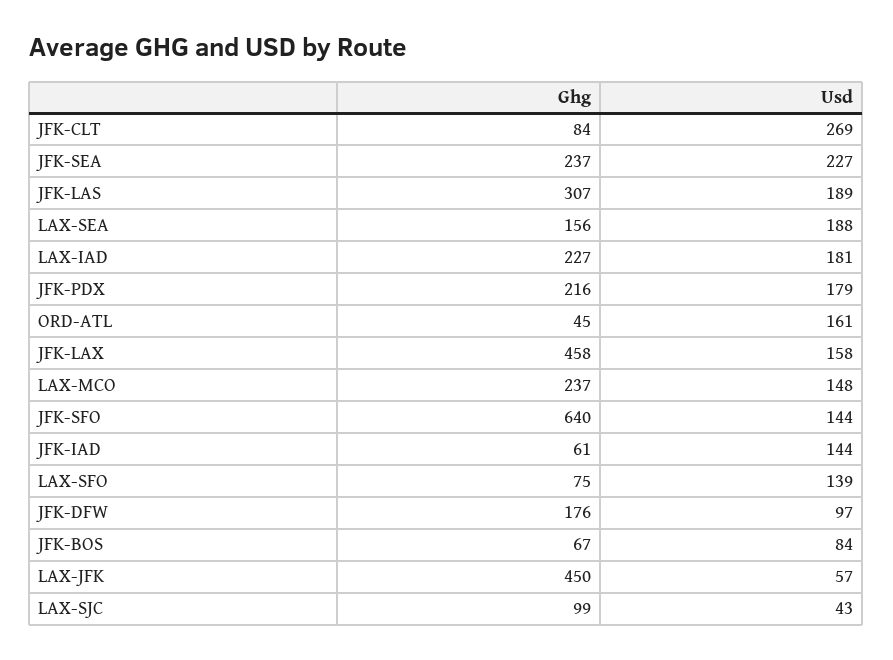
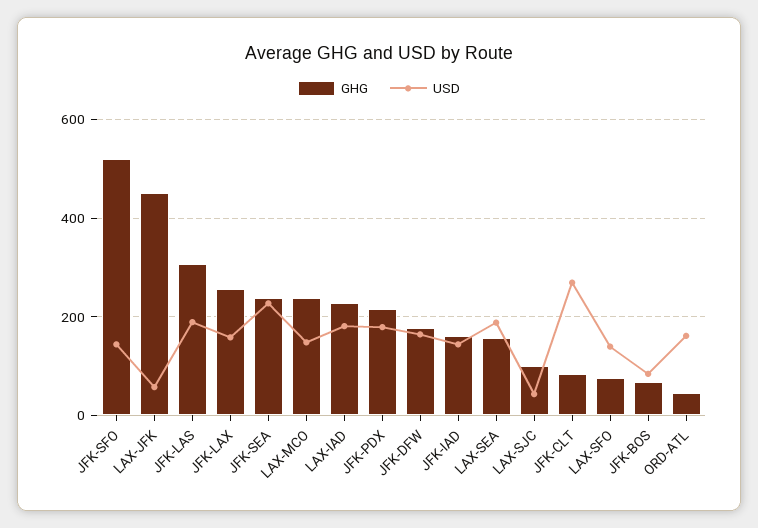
  {
    "Ghg": {
      "JFK-CLT": 84,
      "JFK-SEA": 237,
      "JFK-LAS": 307,
      "LAX-SEA": 156,
      "LAX-IAD": 227,
      "JFK-PDX": 216,
      "ORD-ATL": 45,
-     "JFK-LAX": 458,
+     "JFK-LAX": 260,
      "LAX-MCO": 237,
-     "JFK-SFO": 640,
+     "JFK-SFO": 520,
-     "JFK-IAD": 61,
+     "JFK-IAD": 160,
      "LAX-SFO": 75,
      "JFK-DFW": 176,
      "JFK-BOS": 67,
      "LAX-JFK": 450,
      "LAX-SJC": 99
    },
    "Usd": {
      "JFK-CLT": 269,
      "JFK-SEA": 227,
      "JFK-LAS": 189,
      "LAX-SEA": 188,
      "LAX-IAD": 181,
      "JFK-PDX": 179,
      "ORD-ATL": 161,
      "JFK-LAX": 158,
      "LAX-MCO": 148,
      "JFK-SFO": 144,
      "JFK-IAD": 144,
      "LAX-SFO": 139,
-     "JFK-DFW": 97,
+     "JFK-DFW": 160,
      "JFK-BOS": 84,
      "LAX-JFK": 57,
      "LAX-SJC": 43
    }
  }

